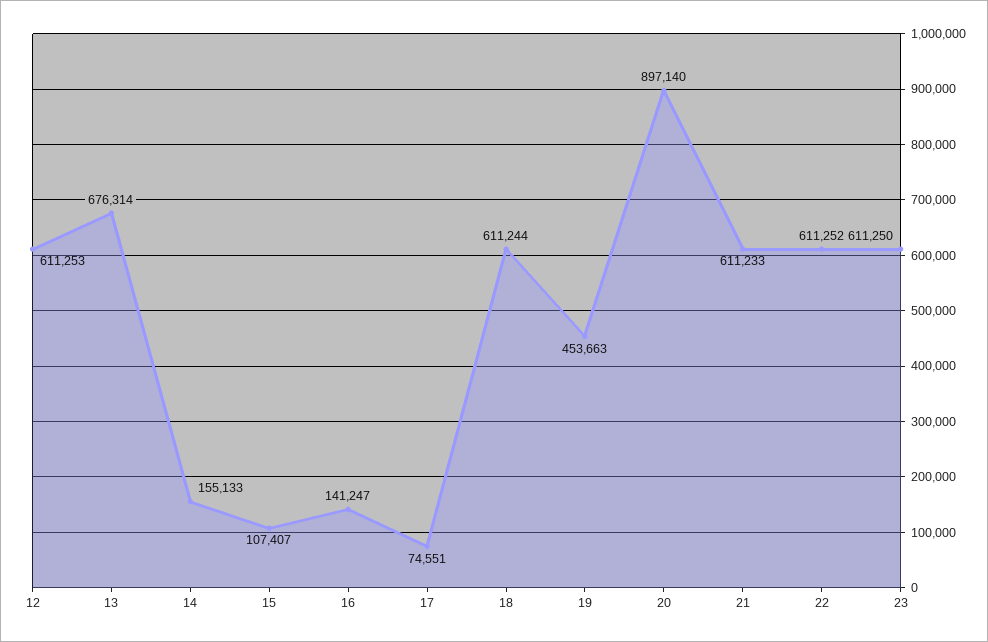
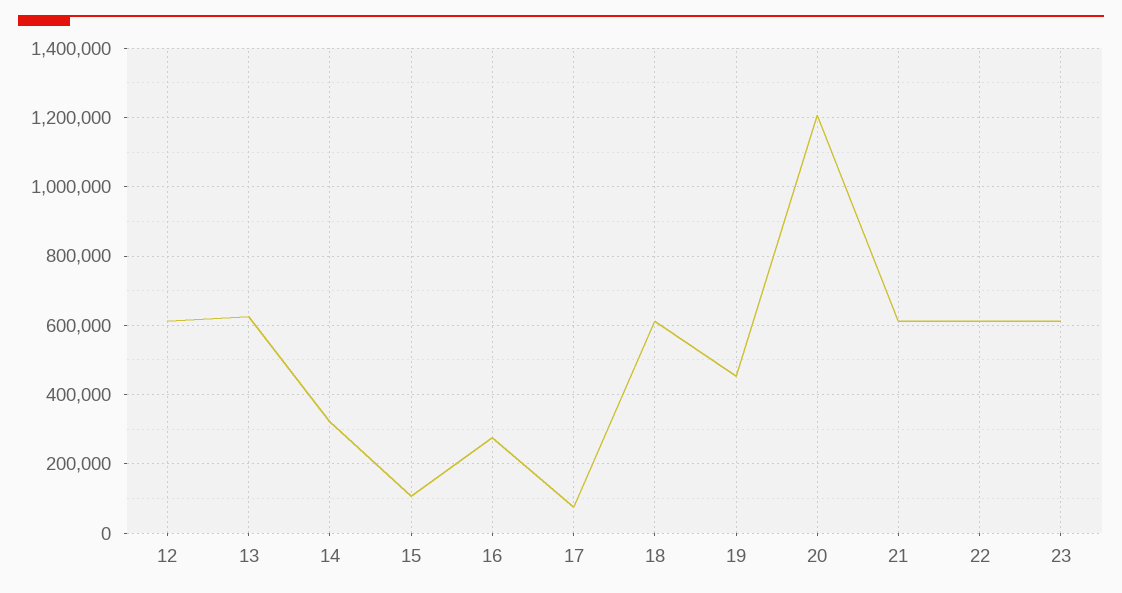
  {
    "12": 611253,
-   "13": 676314,
+   "13": 620000,
-   "14": 155133,
+   "14": 320000,
    "15": 107407,
-   "16": 141247,
+   "16": 280000,
    "17": 74551,
    "18": 611244,
    "19": 453663,
-   "20": 897140,
+   "20": 1200000,
    "21": 611233,
    "22": 611252,
    "23": 611250
  }

